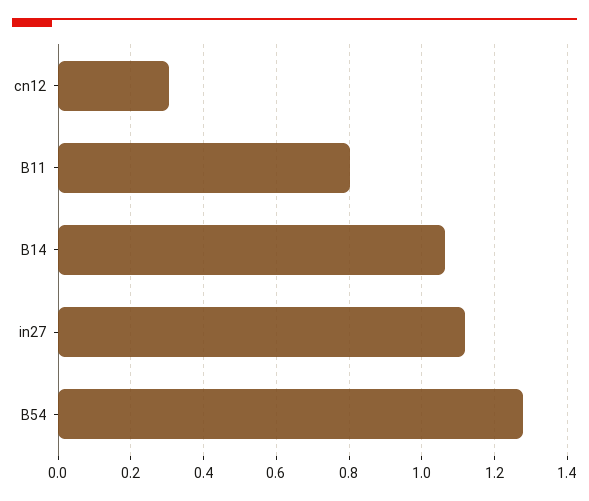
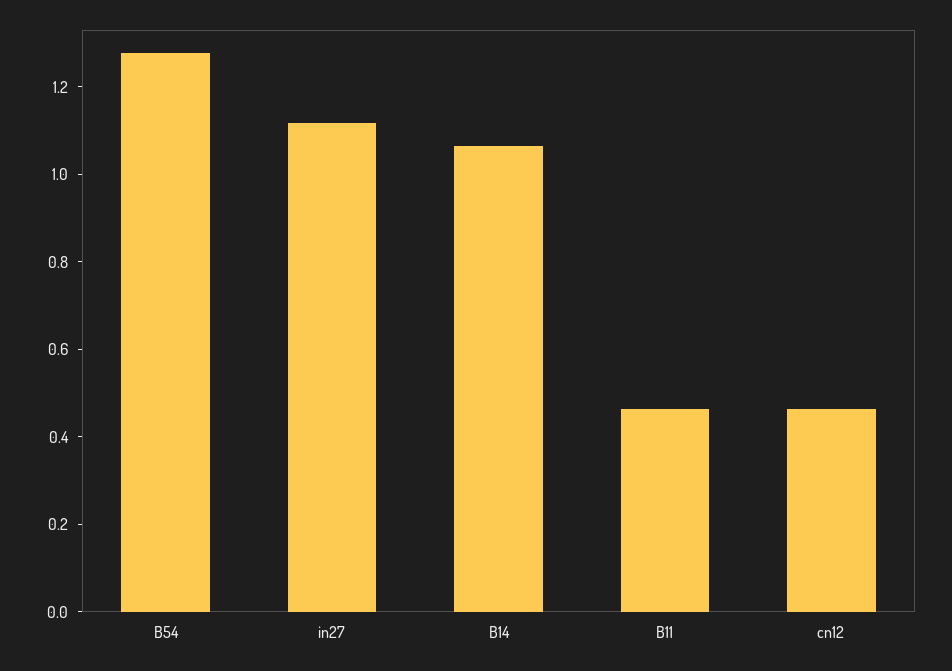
  {
-   "cn12": 0.3,
+   "cn12": 0.45,
-   "B11": 0.8,
+   "B11": 0.45,
    "B14": 1.06,
    "in27": 1.12,
    "B54": 1.28
  }

